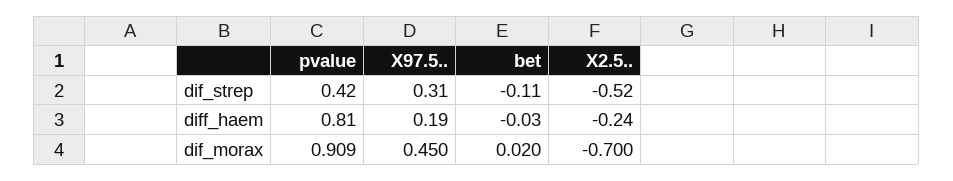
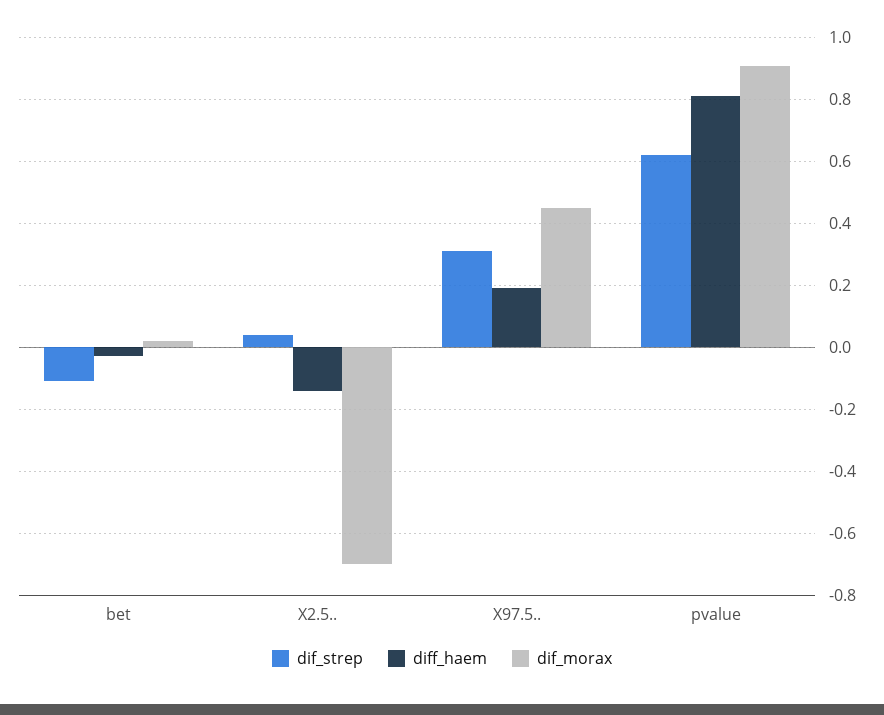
  {
    "dif_strep": {
-     "pvalue": 0.42,
+     "pvalue": 0.62,
      "X97.5..": 0.31,
      "bet": -0.11,
-     "X2.5..": -0.52
+     "X2.5..": 0.04
    },
    "diff_haem": {
      "pvalue": 0.81,
      "X97.5..": 0.19,
      "bet": -0.03,
-     "X2.5..": -0.24
+     "X2.5..": -0.14
    },
    "dif_morax": {
      "pvalue": 0.909,
      "X97.5..": 0.45,
      "bet": 0.02,
      "X2.5..": -0.7
    }
  }

